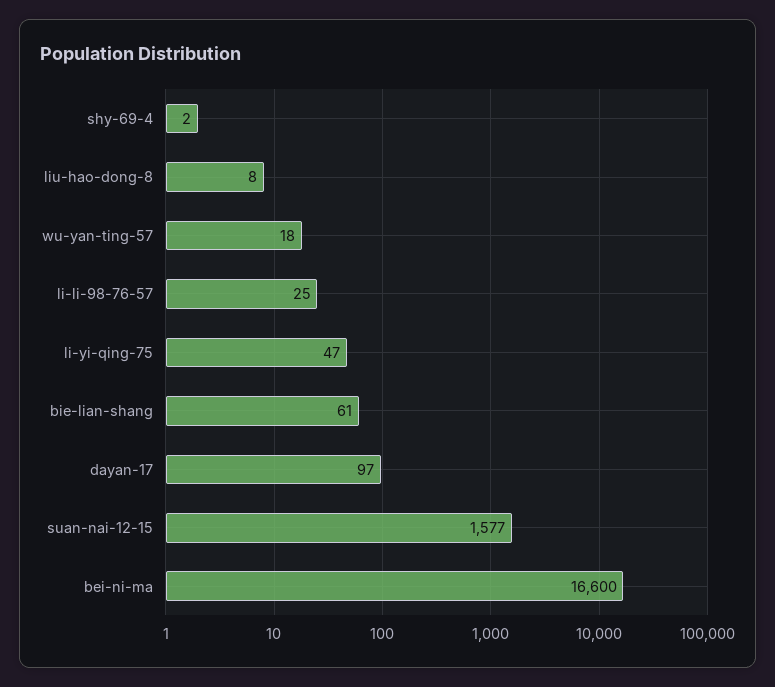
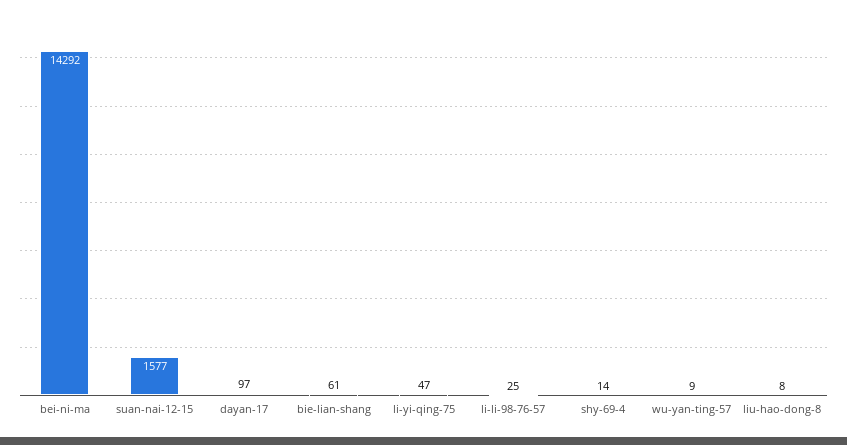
  {
-   "shy-69-4": 2,
+   "shy-69-4": 14,
    "liu-hao-dong-8": 8,
-   "wu-yan-ting-57": 18,
+   "wu-yan-ting-57": 9,
    "li-li-98-76-57": 25,
    "li-yi-qing-75": 47,
    "bie-lian-shang": 61,
    "dayan-17": 97,
    "suan-nai-12-15": 1577,
-   "bei-ni-ma": 16600
+   "bei-ni-ma": 14292
  }

